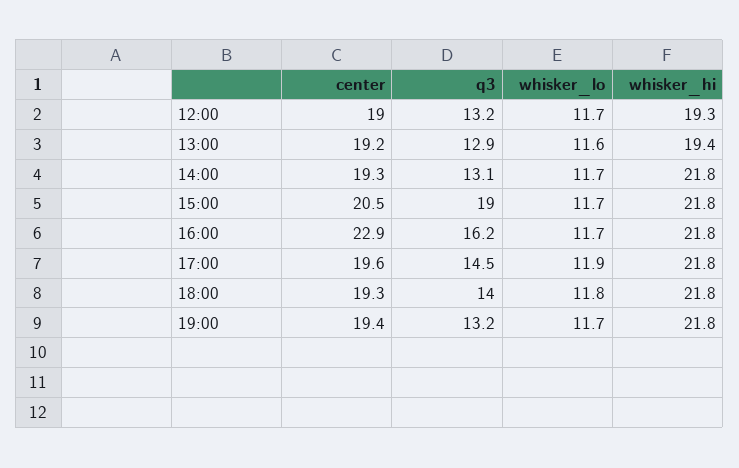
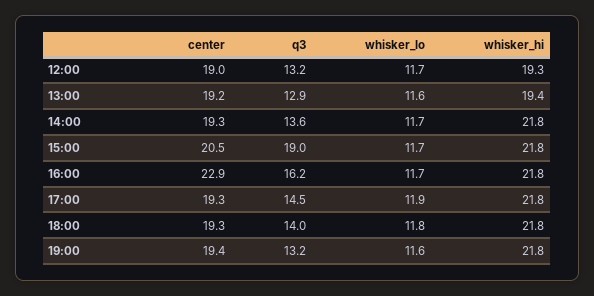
  {
    "center": {
      "12:00": 19,
      "13:00": 19.2,
      "14:00": 19.3,
      "15:00": 20.5,
      "16:00": 22.9,
-     "17:00": 19.6,
+     "17:00": 19.3,
      "18:00": 19.3,
      "19:00": 19.4
    },
    "q3": {
      "12:00": 13.2,
      "13:00": 12.9,
-     "14:00": 13.1,
+     "14:00": 13.6,
      "15:00": 19,
      "16:00": 16.2,
      "17:00": 14.5,
      "18:00": 14,
      "19:00": 13.2
    },
    "whisker_lo": {
      "12:00": 11.7,
      "13:00": 11.6,
      "14:00": 11.7,
      "15:00": 11.7,
      "16:00": 11.7,
      "17:00": 11.9,
      "18:00": 11.8,
-     "19:00": 11.7
+     "19:00": 11.6
    },
    "whisker_hi": {
      "12:00": 19.3,
      "13:00": 19.4,
      "14:00": 21.8,
      "15:00": 21.8,
      "16:00": 21.8,
      "17:00": 21.8,
      "18:00": 21.8,
      "19:00": 21.8
    }
  }

